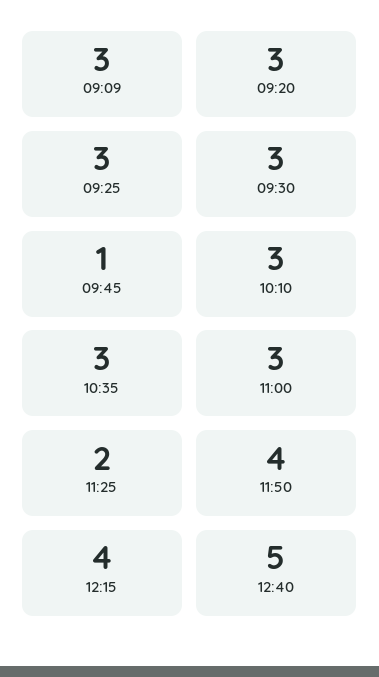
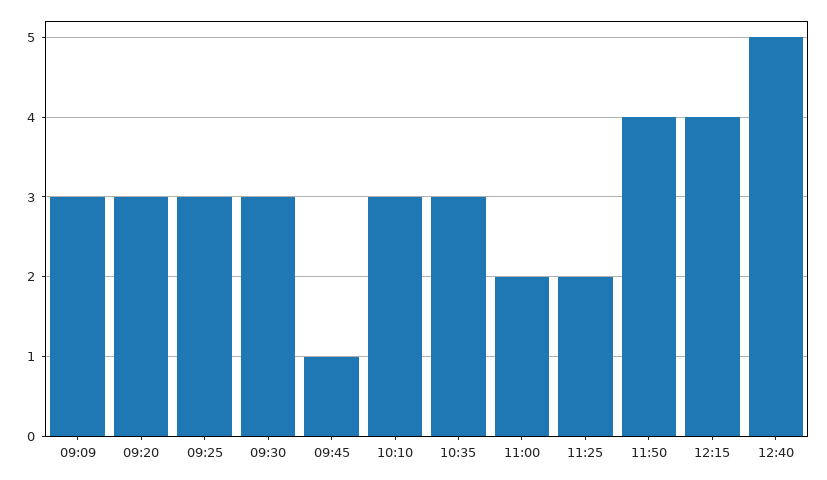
  {
    "09:09": 3,
    "09:20": 3,
    "09:25": 3,
    "09:30": 3,
    "09:45": 1,
    "10:10": 3,
    "10:35": 3,
-   "11:00": 3,
+   "11:00": 2,
    "11:25": 2,
    "11:50": 4,
    "12:15": 4,
    "12:40": 5
  }

